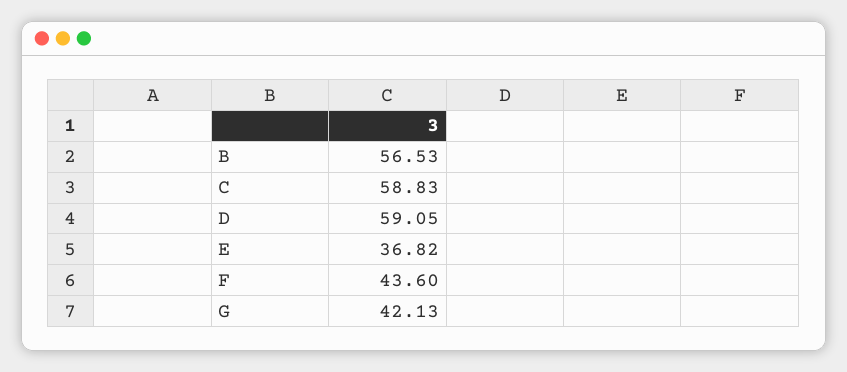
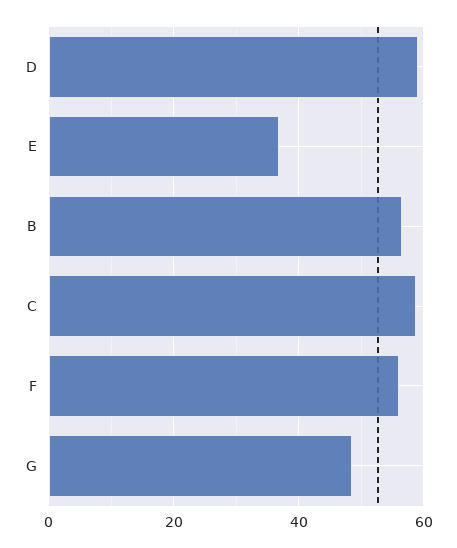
  {
    "B": 56.53,
    "C": 58.83,
    "D": 59.05,
    "E": 36.82,
-   "F": 43.6,
+   "F": 56,
-   "G": 42.13
+   "G": 48
  }

